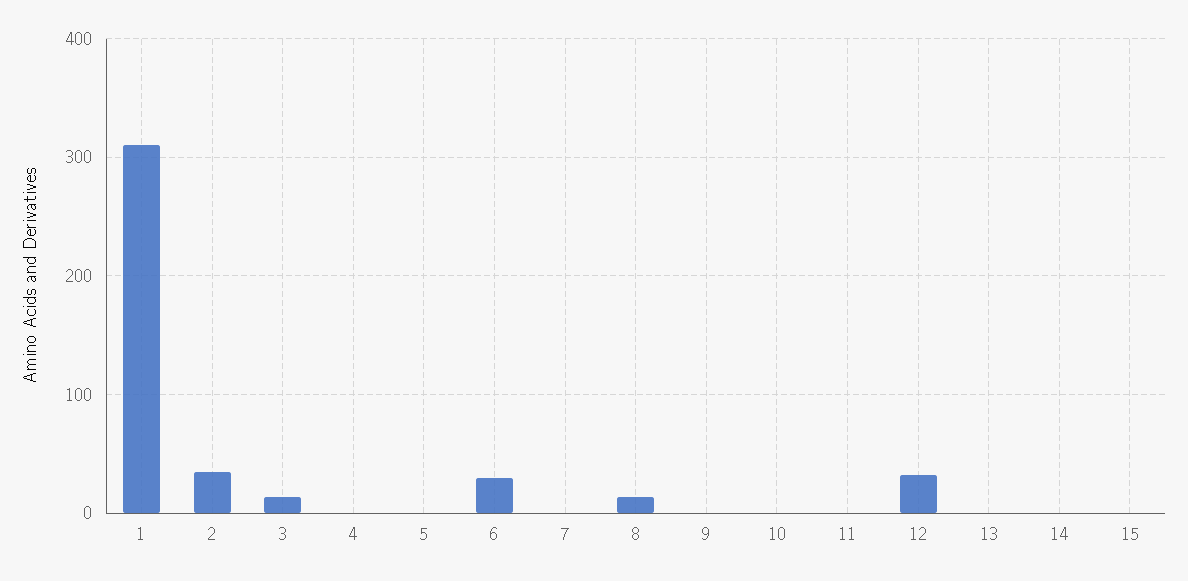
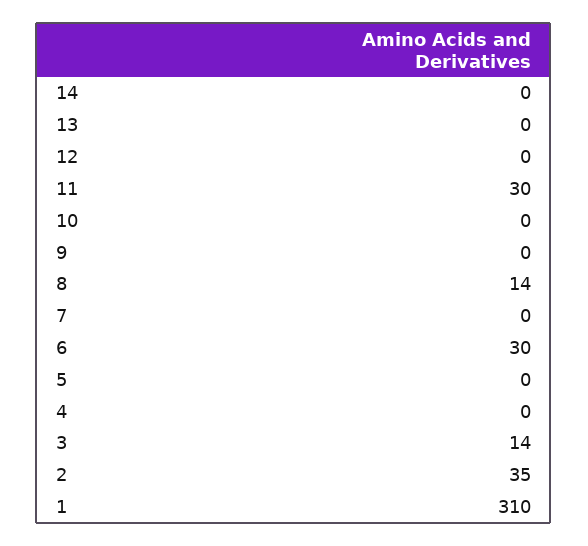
  {
    "1": 310,
    "2": 35,
    "3": 14,
    "4": 0,
    "5": 0,
    "6": 30,
    "7": 0,
    "8": 14,
    "9": 0,
    "10": 0,
-   "11": 0,
+   "11": 30,
-   "12": 30,
+   "12": 0,
    "13": 0,
-   "14": 0,
+   "14": 0
-   "15": 0
  }

